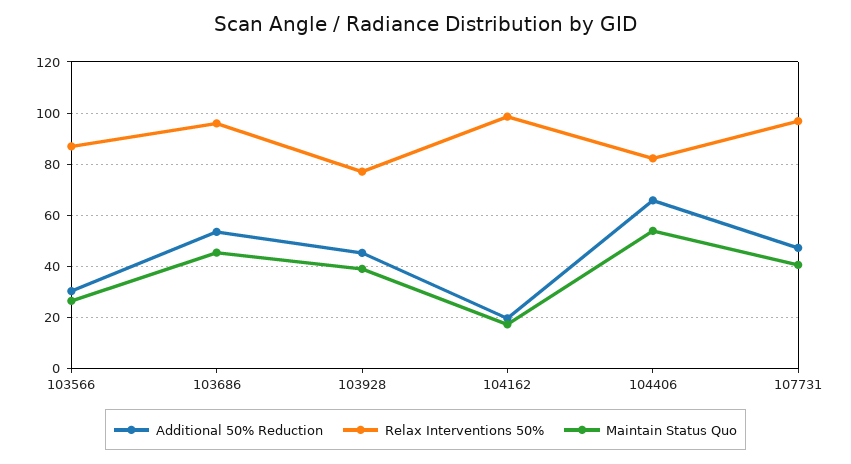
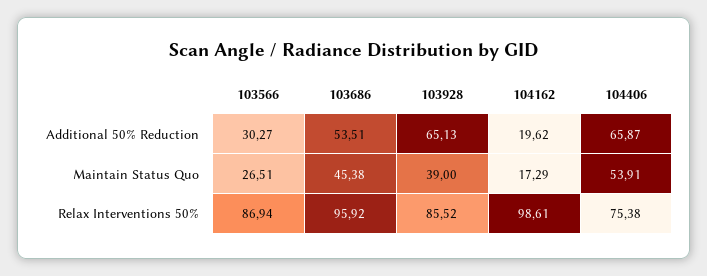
  {
    "Additional 50% Reduction": {
      "103566": 30.27,
      "103686": 53.51,
-     "103928": 45,
+     "103928": 65.13,
      "104162": 19.62,
-     "104406": 65.87,
+     "104406": 65.87
-     "107731": 47.5
    },
    "Relax Interventions 50%": {
      "103566": 86.94,
      "103686": 95.92,
-     "103928": 77.5,
+     "103928": 85.52,
      "104162": 98.61,
-     "104406": 82.5,
+     "104406": 75.38
-     "107731": 97.5
    },
    "Maintain Status Quo": {
      "103566": 26.51,
      "103686": 45.38,
      "103928": 39,
      "104162": 17.29,
-     "104406": 53.91,
+     "104406": 53.91
-     "107731": 40
    }
  }

